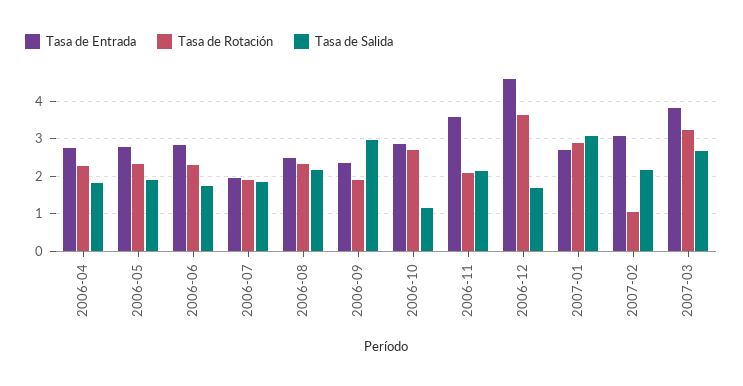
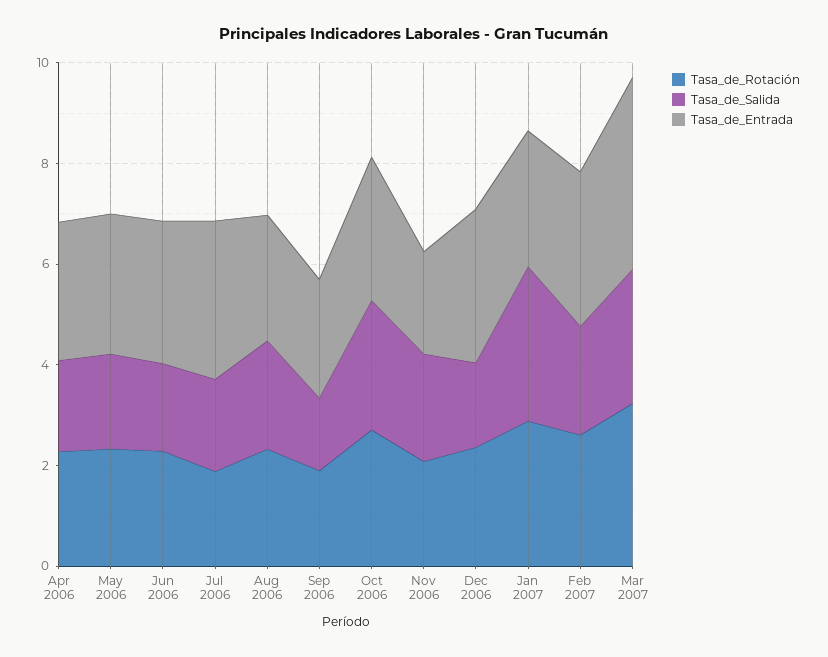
  {
    "Tasa de Entrada": {
      "2006-04": 2.8,
      "2006-05": 2.8,
      "2006-06": 2.8,
-     "2006-07": 2,
+     "2006-07": 3,
      "2006-08": 2.4,
      "2006-09": 2.4,
      "2006-10": 2.8,
-     "2006-11": 3.6,
+     "2006-11": 2,
-     "2006-12": 4.6,
+     "2006-12": 3,
      "2007-01": 2.6,
      "2007-02": 3,
      "2007-03": 3.8
    },
    "Tasa de Rotación": {
      "2006-04": 2.2,
      "2006-05": 2.4,
      "2006-06": 2.2,
      "2006-07": 1.8,
      "2006-08": 2.4,
      "2006-09": 1.8,
      "2006-10": 2.8,
      "2006-11": 2,
-     "2006-12": 3.6,
+     "2006-12": 2.5,
      "2007-01": 2.8,
-     "2007-02": 1,
+     "2007-02": 2.5,
      "2007-03": 3.2
    },
    "Tasa de Salida": {
      "2006-04": 1.8,
      "2006-05": 1.8,
      "2006-06": 1.8,
      "2006-07": 1.8,
      "2006-08": 2.2,
-     "2006-09": 3,
+     "2006-09": 1.5,
-     "2006-10": 1.2,
+     "2006-10": 2.5,
      "2006-11": 2.2,
      "2006-12": 1.6,
      "2007-01": 3,
      "2007-02": 2.2,
      "2007-03": 2.6
    }
  }

